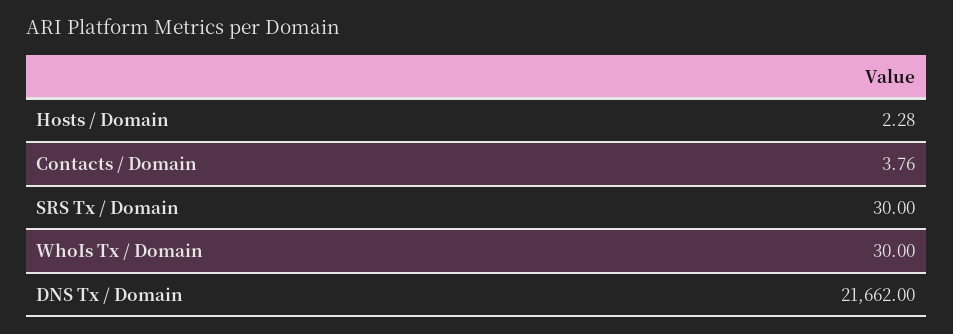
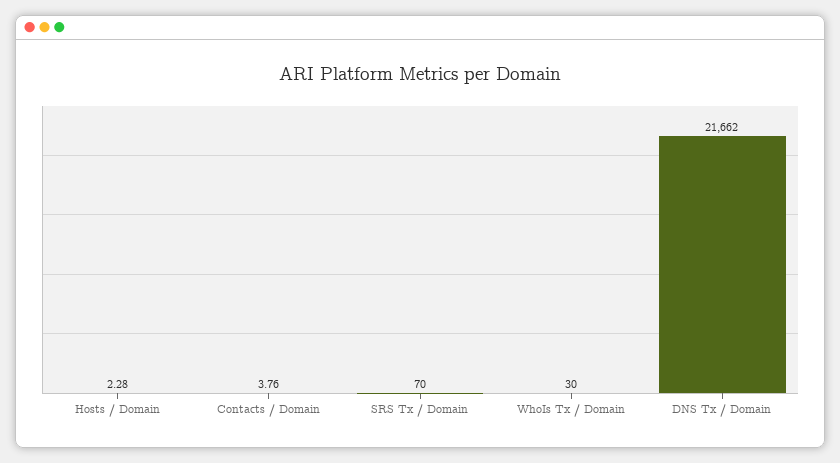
  {
    "Hosts / Domain": 2.28,
    "Contacts / Domain": 3.76,
-   "SRS Tx / Domain": 30,
+   "SRS Tx / Domain": 70,
    "WhoIs Tx / Domain": 30,
    "DNS Tx / Domain": 21662
  }

